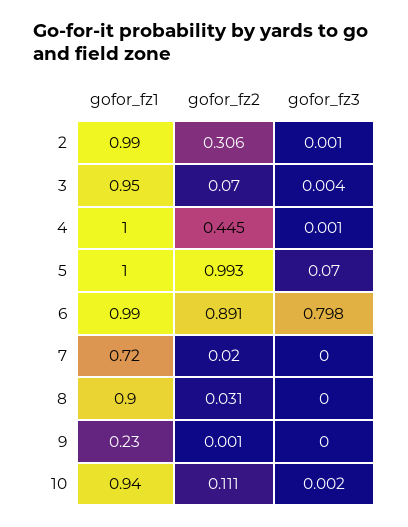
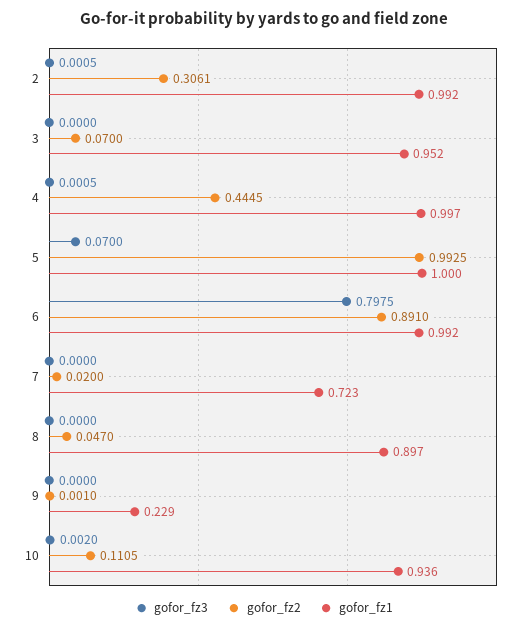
  {
    "gofor_fz1": {
      "2": 0.992,
      "3": 0.952,
      "4": 0.997,
      "5": 1,
      "6": 0.992,
      "7": 0.723,
      "8": 0.897,
      "9": 0.229,
      "10": 0.936
    },
    "gofor_fz2": {
      "2": 0.3061,
      "3": 0.07,
      "4": 0.4445,
      "5": 0.9925,
      "6": 0.891,
      "7": 0.02,
-     "8": 0.031,
+     "8": 0.047,
      "9": 0.001,
      "10": 0.1105
    },
    "gofor_fz3": {
      "2": 0.0005,
-     "3": 0.004,
+     "3": 0,
      "4": 0.0005,
      "5": 0.07,
      "6": 0.7975,
      "7": 0,
      "8": 0,
      "9": 0,
      "10": 0.002
    }
  }

